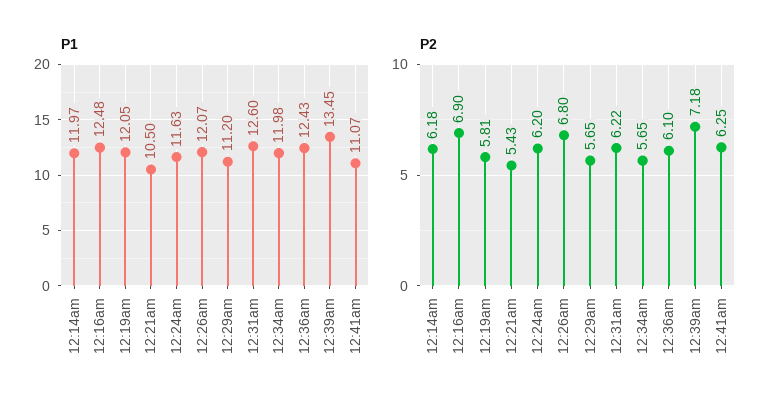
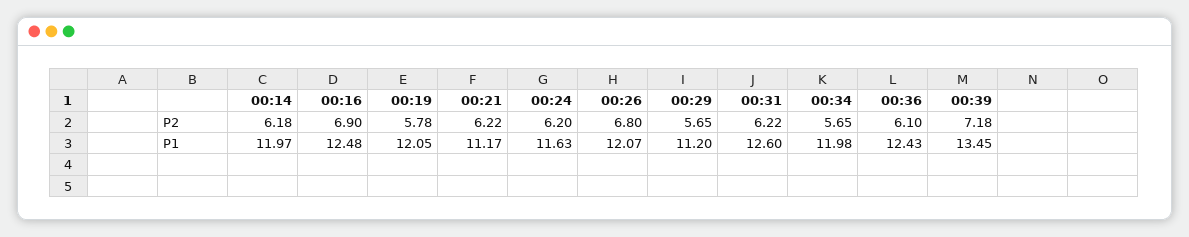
  {
    "P1": {
      "12:14am": 11.97,
      "12:16am": 12.48,
      "12:19am": 12.05,
-     "12:21am": 10.5,
+     "12:21am": 11.17,
      "12:24am": 11.63,
      "12:26am": 12.07,
      "12:29am": 11.2,
      "12:31am": 12.6,
      "12:34am": 11.98,
      "12:36am": 12.43,
-     "12:39am": 13.45,
+     "12:39am": 13.45
-     "12:41am": 11.07
    },
    "P2": {
      "12:14am": 6.18,
      "12:16am": 6.9,
-     "12:19am": 5.81,
+     "12:19am": 5.78,
-     "12:21am": 5.43,
+     "12:21am": 6.22,
      "12:24am": 6.2,
      "12:26am": 6.8,
      "12:29am": 5.65,
      "12:31am": 6.22,
      "12:34am": 5.65,
      "12:36am": 6.1,
-     "12:39am": 7.18,
+     "12:39am": 7.18
-     "12:41am": 6.25
    }
  }

